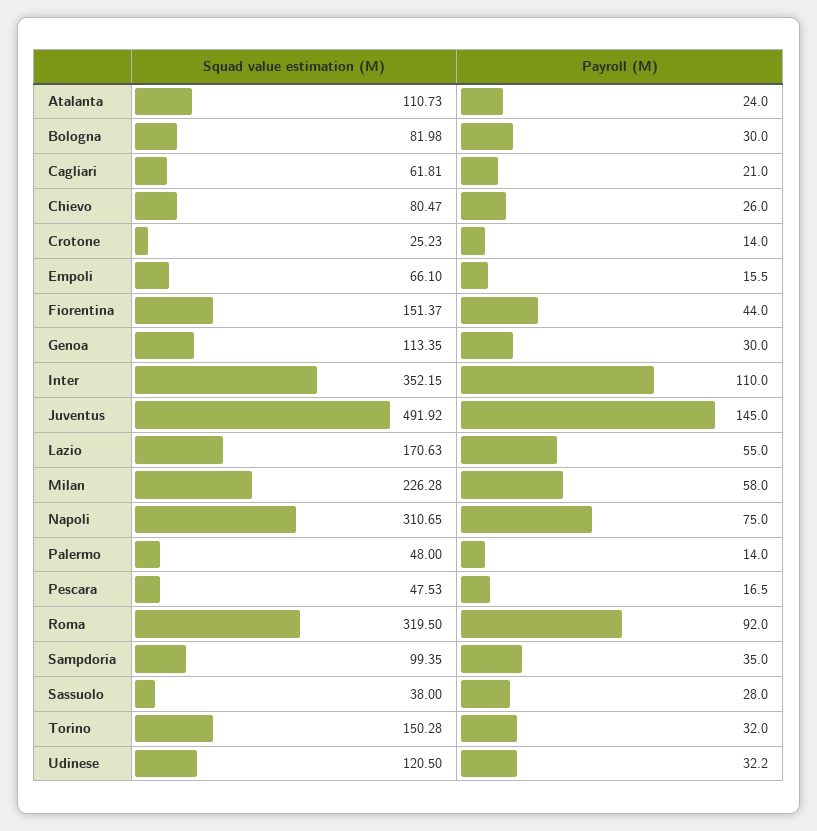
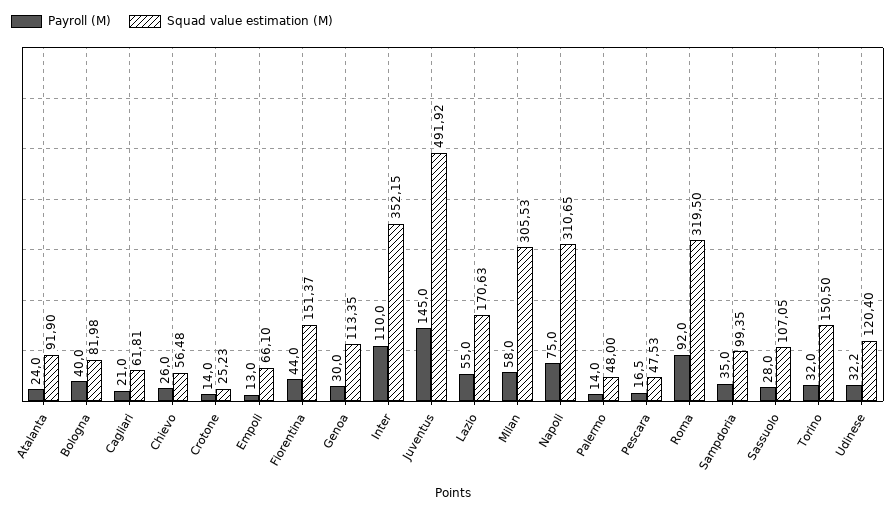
  {
    "Squad value estimation (M)": {
-     "Atalanta": 110.73,
+     "Atalanta": 91.9,
      "Bologna": 81.98,
      "Cagliari": 61.81,
-     "Chievo": 80.47,
+     "Chievo": 56.48,
      "Crotone": 25.23,
      "Empoli": 66.1,
      "Fiorentina": 151.37,
      "Genoa": 113.35,
      "Inter": 352.15,
      "Juventus": 491.92,
      "Lazio": 170.63,
-     "Milan": 226.28,
+     "Milan": 305.53,
      "Napoli": 310.65,
      "Palermo": 48,
      "Pescara": 47.53,
      "Roma": 319.5,
      "Sampdoria": 99.35,
-     "Sassuolo": 38,
+     "Sassuolo": 107.05,
-     "Torino": 150.28,
+     "Torino": 150.5,
-     "Udinese": 120.5
+     "Udinese": 120.4
    },
    "Payroll (M)": {
      "Atalanta": 24,
-     "Bologna": 30,
+     "Bologna": 40,
      "Cagliari": 21,
      "Chievo": 26,
      "Crotone": 14,
-     "Empoli": 15.5,
+     "Empoli": 13,
      "Fiorentina": 44,
      "Genoa": 30,
      "Inter": 110,
      "Juventus": 145,
      "Lazio": 55,
      "Milan": 58,
      "Napoli": 75,
      "Palermo": 14,
      "Pescara": 16.5,
      "Roma": 92,
      "Sampdoria": 35,
      "Sassuolo": 28,
      "Torino": 32,
      "Udinese": 32.2
    }
  }

